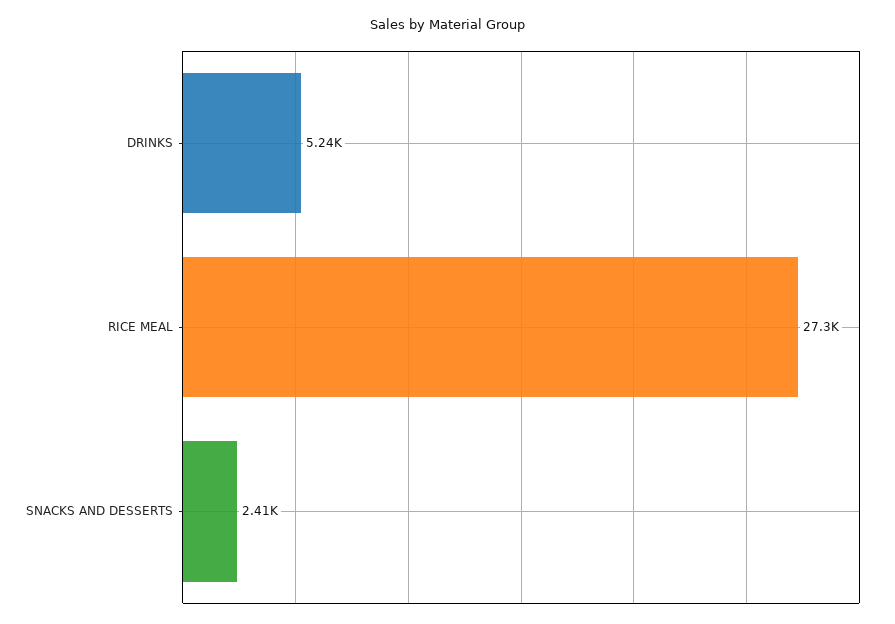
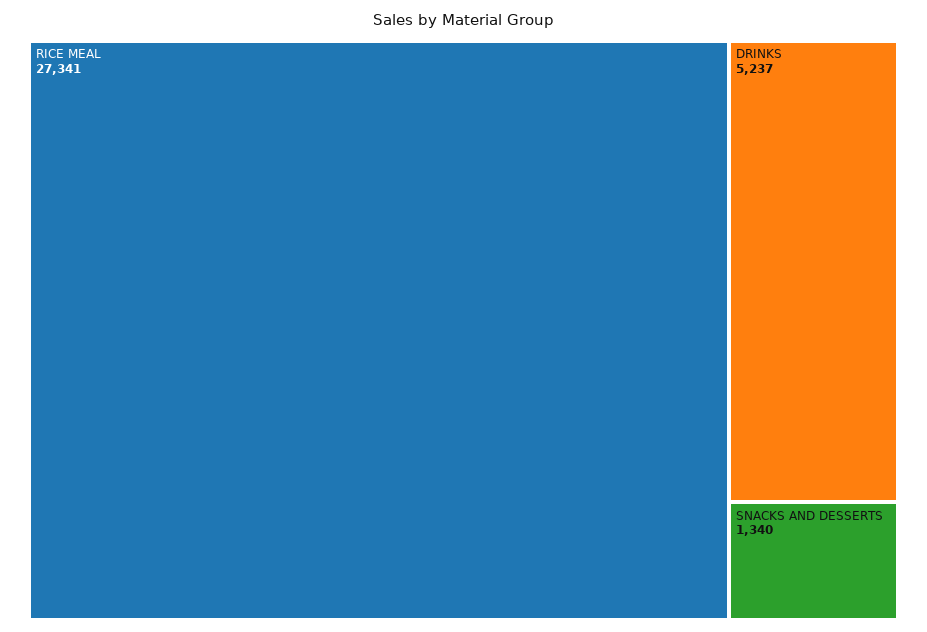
  {
    "DRINKS": 5237,
    "RICE MEAL": 27341,
-   "SNACKS AND DESSERTS": 2410
+   "SNACKS AND DESSERTS": 1340
  }

